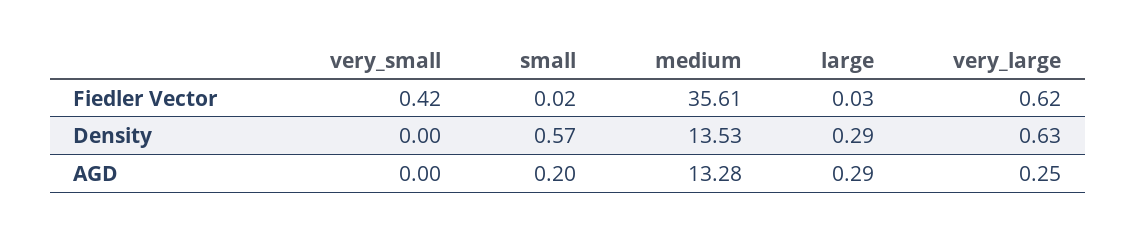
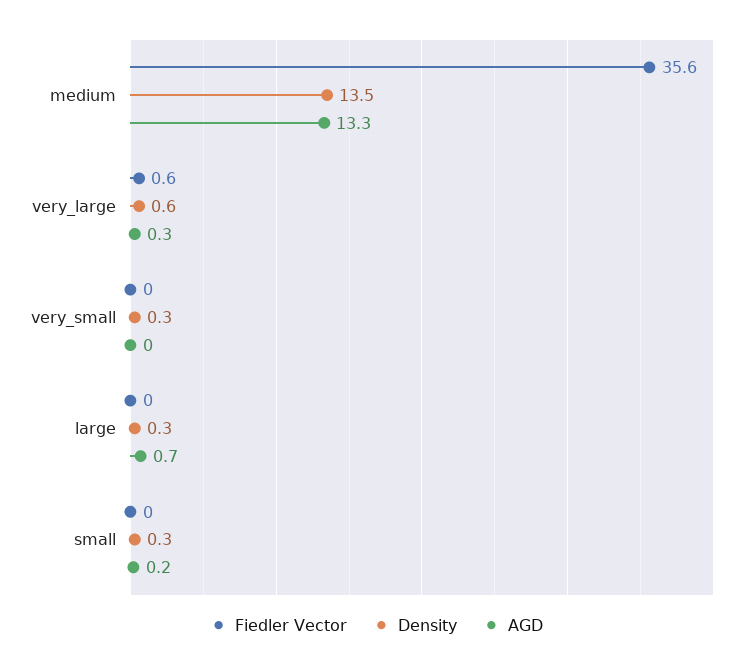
  {
    "Fiedler Vector": {
-     "very_small": 0.42,
+     "very_small": 0,
      "small": 0.02,
      "medium": 35.61,
      "large": 0.03,
      "very_large": 0.62
    },
    "Density": {
-     "very_small": 0,
+     "very_small": 0.3,
-     "small": 0.57,
+     "small": 0.3,
      "medium": 13.53,
      "large": 0.29,
      "very_large": 0.63
    },
    "AGD": {
      "very_small": 0,
      "small": 0.2,
      "medium": 13.28,
-     "large": 0.29,
+     "large": 0.7,
      "very_large": 0.25
    }
  }

